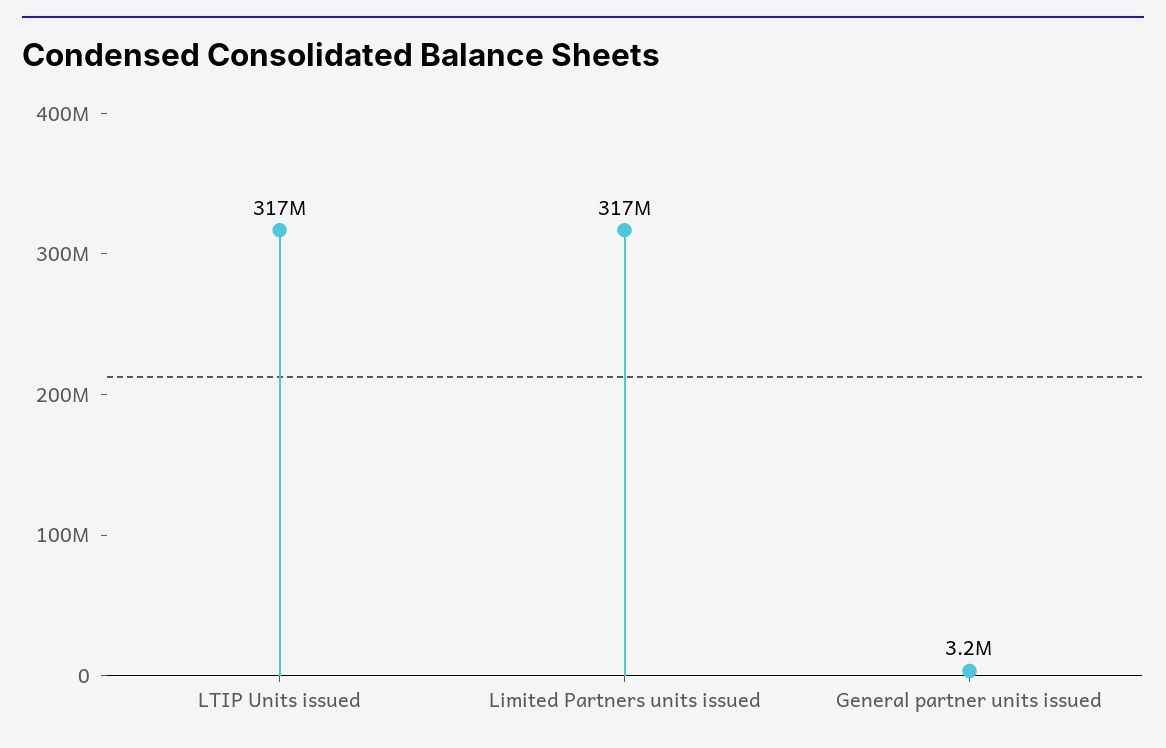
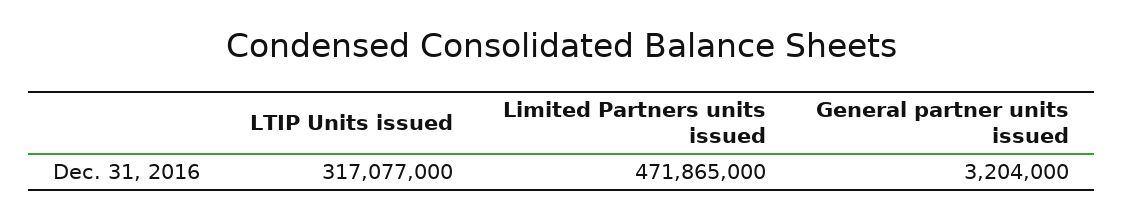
  {
    "LTIP Units issued": 317077000,
-   "Limited Partners units issued": 317000000,
+   "Limited Partners units issued": 471865000,
    "General partner units issued": 3204000
  }

